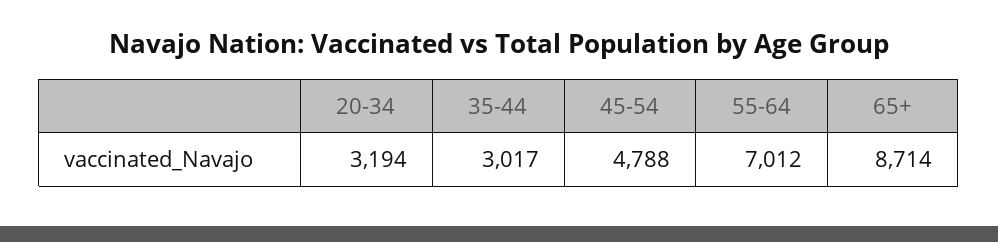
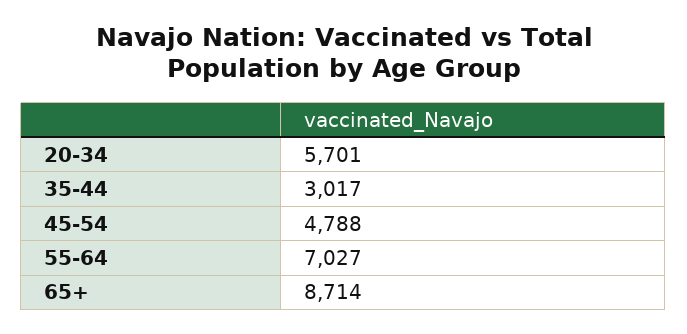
  {
-   "20-34": 3194,
+   "20-34": 5701,
    "35-44": 3017,
    "45-54": 4788,
-   "55-64": 7012,
+   "55-64": 7027,
    "65+": 8714
  }

